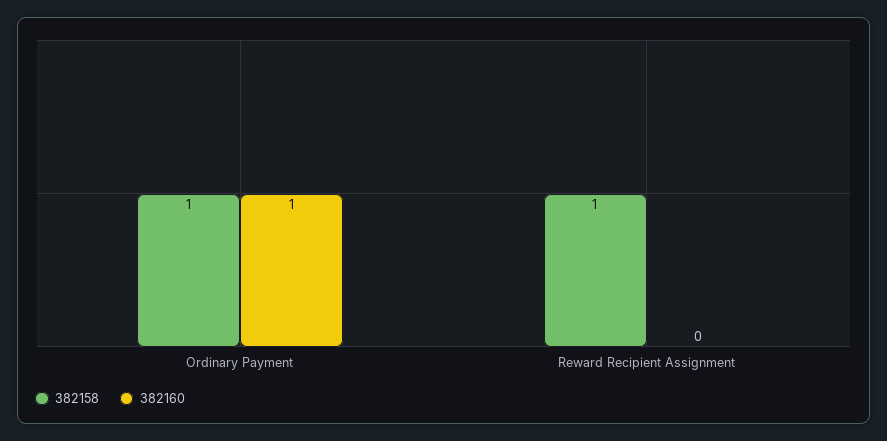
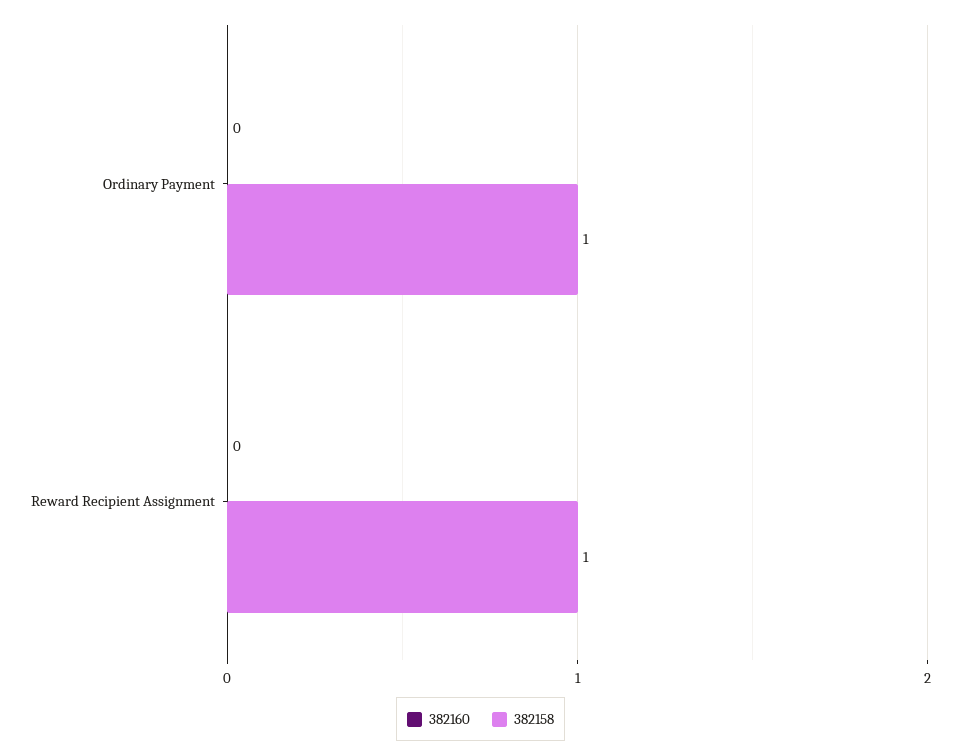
  {
    "382158": {
      "Ordinary Payment": 1,
      "Reward Recipient Assignment": 1
    },
    "382160": {
-     "Ordinary Payment": 1,
+     "Ordinary Payment": 0,
      "Reward Recipient Assignment": 0
    }
  }

